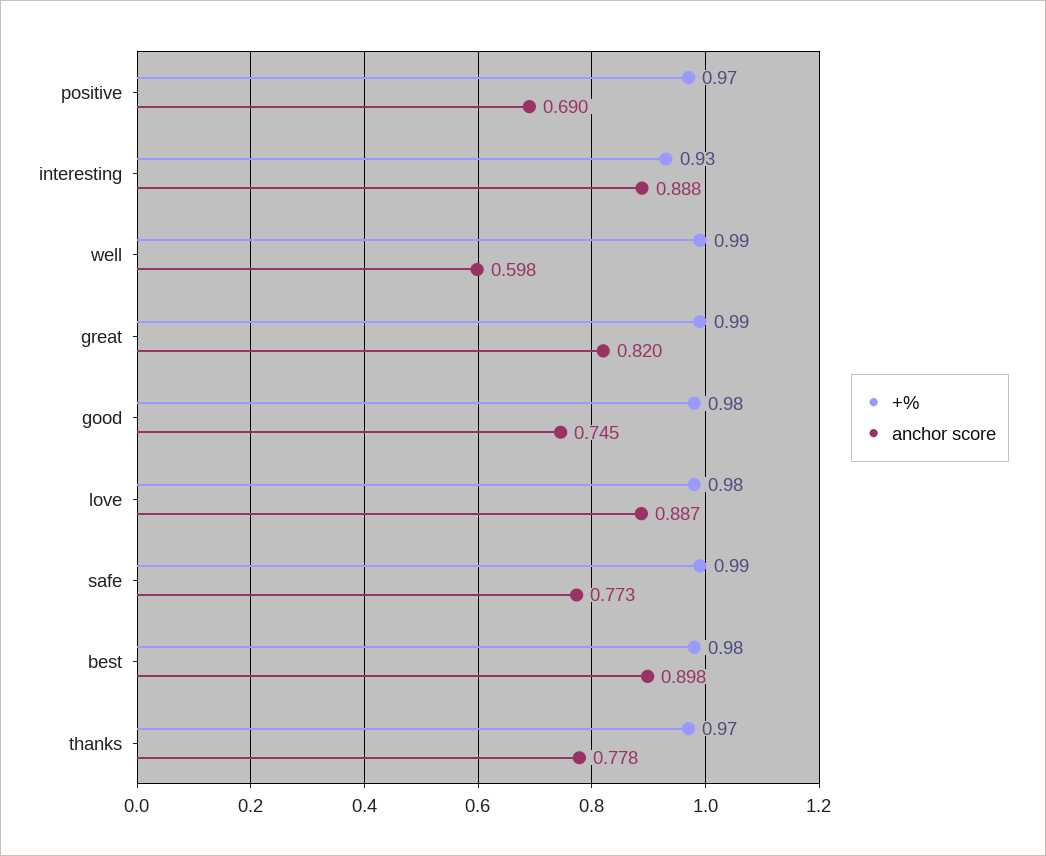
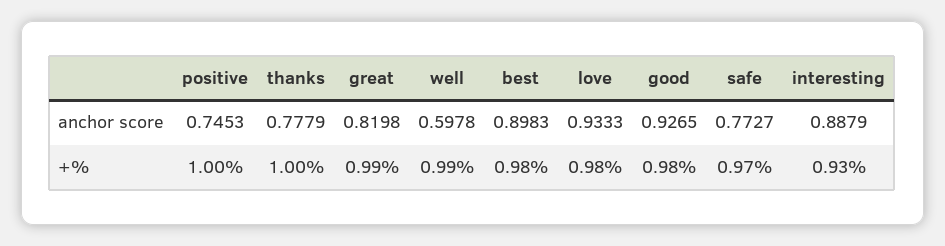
  {
    "+%": {
-     "positive": 0.97,
+     "positive": 1,
      "interesting": 0.93,
      "well": 0.99,
      "great": 0.99,
      "good": 0.98,
      "love": 0.98,
-     "safe": 0.99,
+     "safe": 0.97,
      "best": 0.98,
-     "thanks": 0.97
+     "thanks": 1
    },
    "anchor score": {
-     "positive": 0.69,
+     "positive": 0.7453,
      "interesting": 0.8879,
      "well": 0.5978,
      "great": 0.8198,
-     "good": 0.745,
+     "good": 0.9265,
-     "love": 0.887,
+     "love": 0.9333,
      "safe": 0.7727,
      "best": 0.8983,
      "thanks": 0.7779
    }
  }

